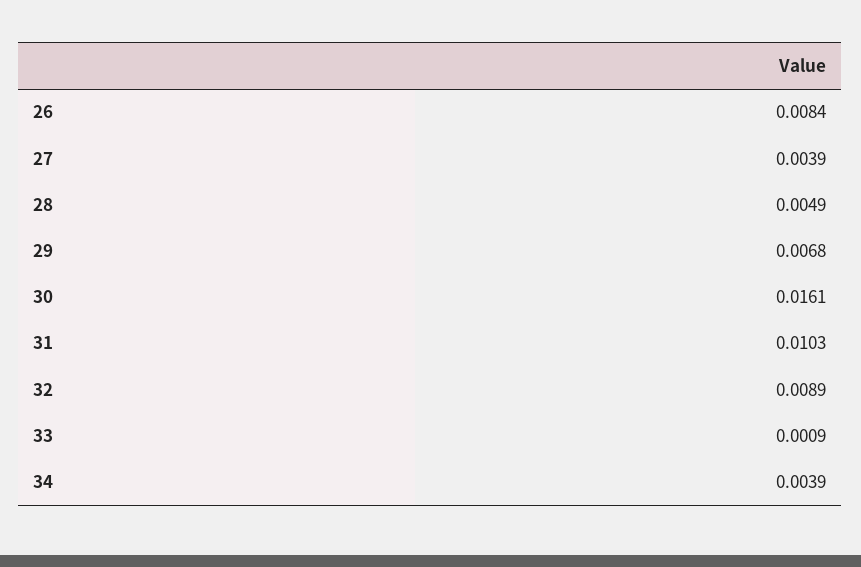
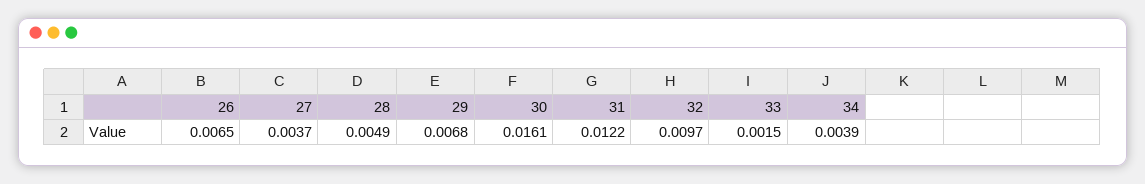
  {
-   "26": 0.0084,
+   "26": 0.0065,
-   "27": 0.0039,
+   "27": 0.0037,
    "28": 0.0049,
    "29": 0.0068,
    "30": 0.0161,
-   "31": 0.0103,
+   "31": 0.0122,
-   "32": 0.0089,
+   "32": 0.0097,
-   "33": 0.0009,
+   "33": 0.0015,
    "34": 0.0039
  }

